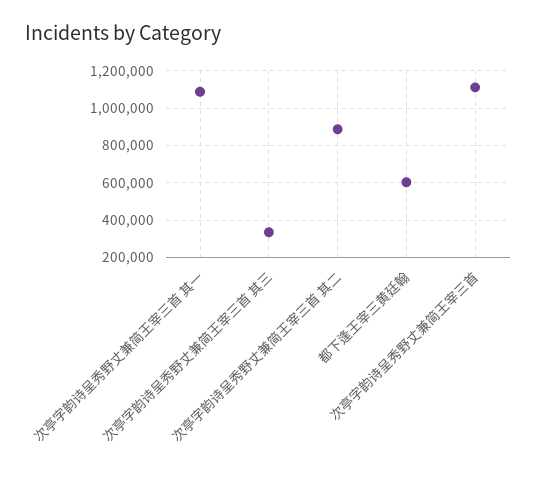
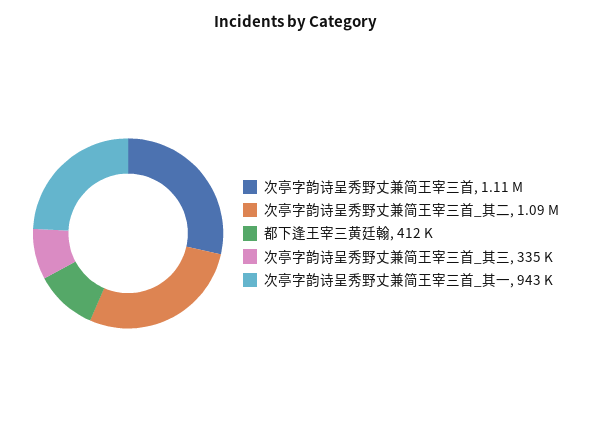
  {
-   "次亭字韵诗呈秀野丈兼简王宰三首 其一": 1100000,
+   "次亭字韵诗呈秀野丈兼简王宰三首 其一": 943000,
    "次亭字韵诗呈秀野丈兼简王宰三首 其三": 335000,
-   "次亭字韵诗呈秀野丈兼简王宰三首 其二": 900000,
+   "次亭字韵诗呈秀野丈兼简王宰三首 其二": 1090000,
-   "都下逢王宰三黄廷翰": 600000,
+   "都下逢王宰三黄廷翰": 412000,
    "次亭字韵诗呈秀野丈兼简王宰三首": 1110000
  }

